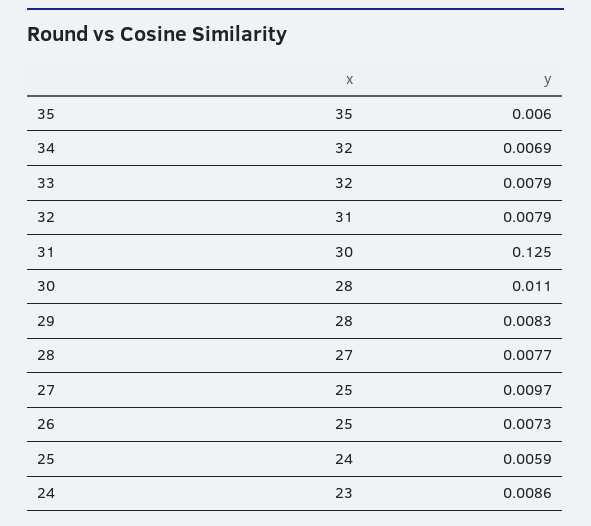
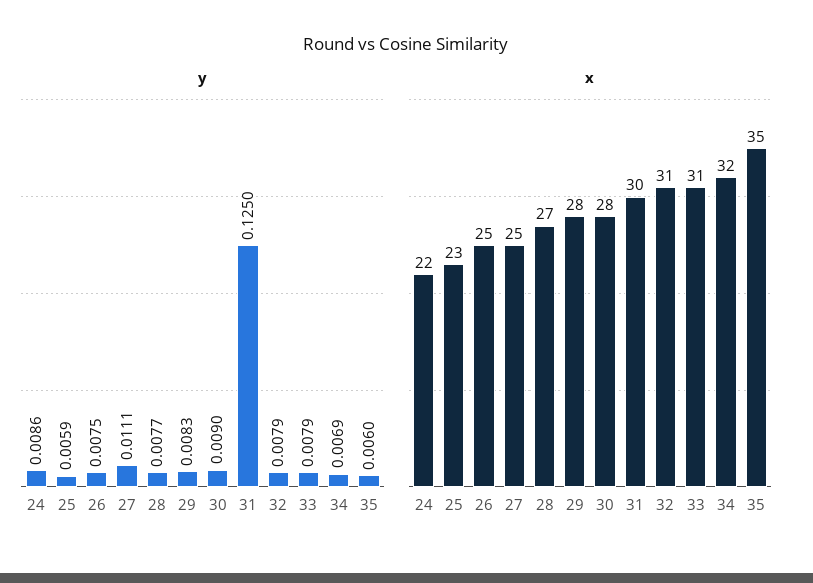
  {
    "x": {
      "35": 35,
      "34": 32,
-     "33": 32,
+     "33": 31,
      "32": 31,
      "31": 30,
      "30": 28,
      "29": 28,
      "28": 27,
      "27": 25,
      "26": 25,
-     "25": 24,
+     "25": 23,
-     "24": 23
+     "24": 22
    },
    "y": {
      "35": 0.006,
      "34": 0.0069,
      "33": 0.0079,
      "32": 0.0079,
      "31": 0.125,
-     "30": 0.011,
+     "30": 0.009,
      "29": 0.0083,
      "28": 0.0077,
-     "27": 0.0097,
+     "27": 0.0111,
-     "26": 0.0073,
+     "26": 0.0075,
      "25": 0.0059,
      "24": 0.0086
    }
  }

